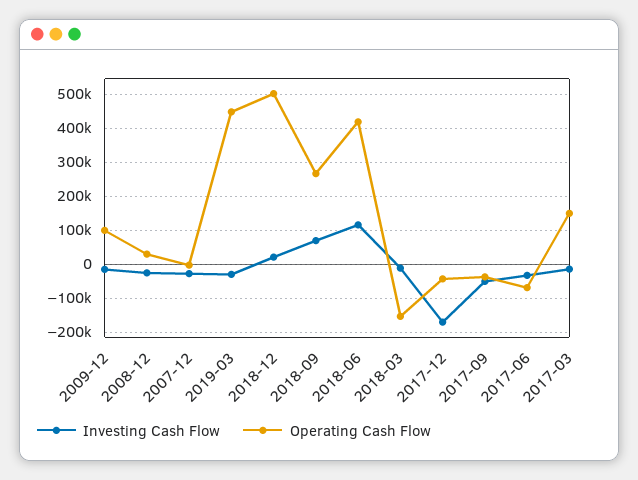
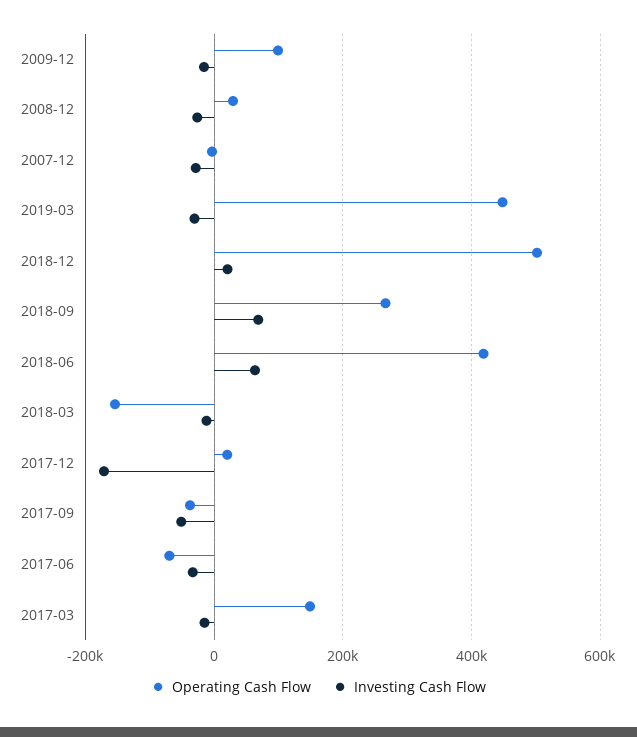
  {
    "Investing Cash Flow": {
      "2009-12": -20000,
      "2008-12": -20000,
      "2007-12": -20000,
      "2019-03": -40000,
      "2018-12": 20000,
      "2018-09": 60000,
-     "2018-06": 120000,
+     "2018-06": 60000,
      "2018-03": -20000,
      "2017-12": -180000,
      "2017-09": -60000,
      "2017-06": -40000,
      "2017-03": -20000
    },
    "Operating Cash Flow": {
      "2009-12": 100000,
      "2008-12": 20000,
      "2007-12": 0,
      "2019-03": 440000,
      "2018-12": 500000,
      "2018-09": 260000,
      "2018-06": 420000,
      "2018-03": -160000,
-     "2017-12": -40000,
+     "2017-12": 20000,
      "2017-09": -40000,
      "2017-06": -60000,
      "2017-03": 140000
    }
  }

